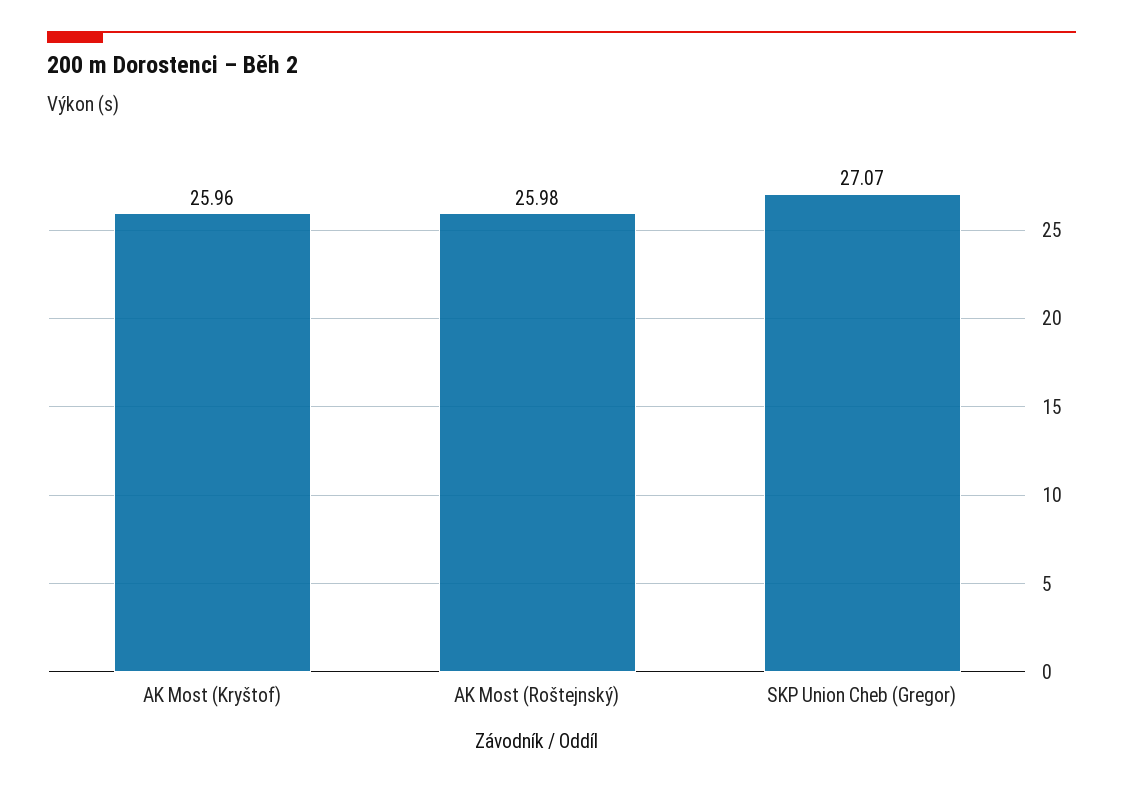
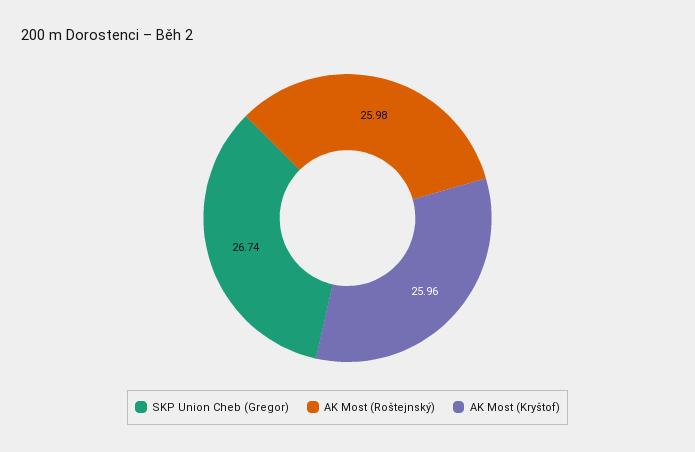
  {
    "AK Most (Kryštof)": 25.96,
    "AK Most (Roštejnský)": 25.98,
-   "SKP Union Cheb (Gregor)": 27.07
+   "SKP Union Cheb (Gregor)": 26.74
  }

